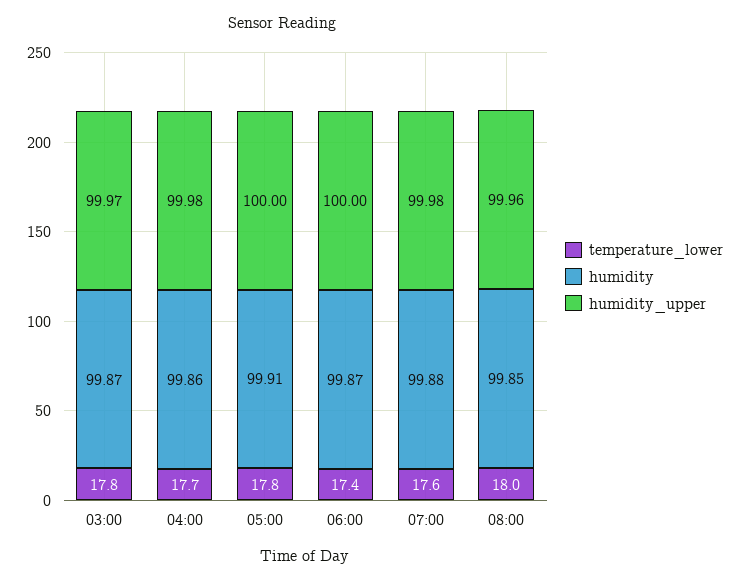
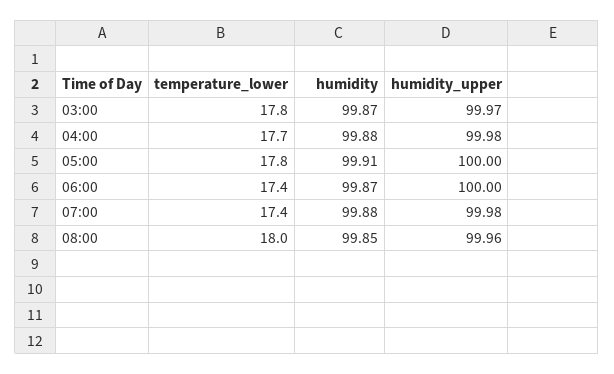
  {
    "temperature_lower": {
      "03:00": 17.8,
      "04:00": 17.7,
      "05:00": 17.8,
      "06:00": 17.4,
-     "07:00": 17.6,
+     "07:00": 17.4,
      "08:00": 18
    },
    "humidity": {
      "03:00": 99.87,
-     "04:00": 99.86,
+     "04:00": 99.88,
      "05:00": 99.91,
      "06:00": 99.87,
      "07:00": 99.88,
      "08:00": 99.85
    },
    "humidity_upper": {
      "03:00": 99.97,
      "04:00": 99.98,
      "05:00": 100,
      "06:00": 100,
      "07:00": 99.98,
      "08:00": 99.96
    }
  }

